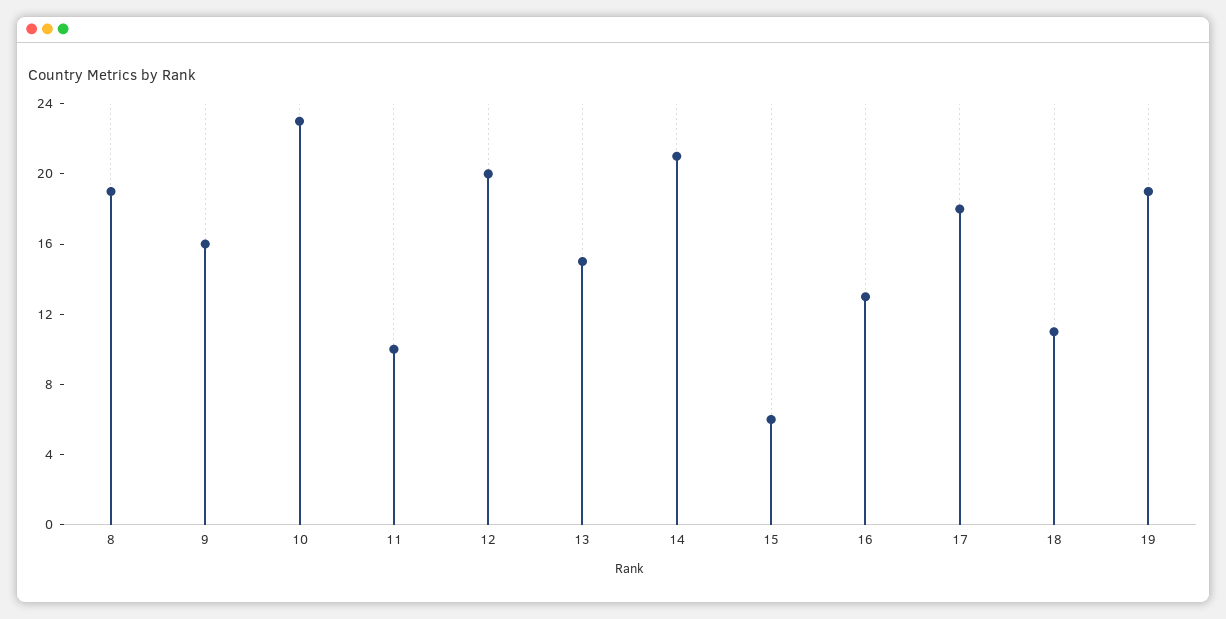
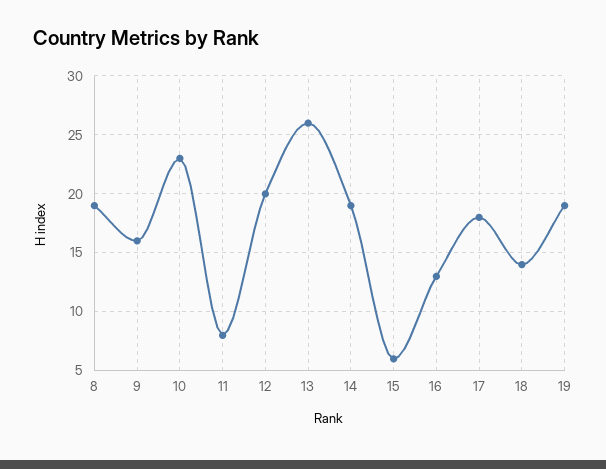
  {
    "8": 19,
    "9": 16,
    "10": 23,
-   "11": 10,
+   "11": 8,
    "12": 20,
-   "13": 15,
+   "13": 26,
-   "14": 21,
+   "14": 19,
    "15": 6,
    "16": 13,
    "17": 18,
-   "18": 11,
+   "18": 14,
    "19": 19
  }

